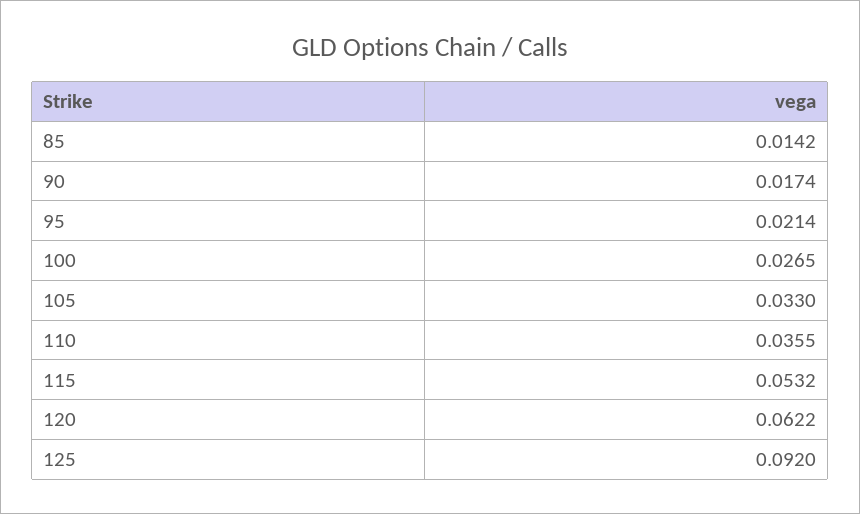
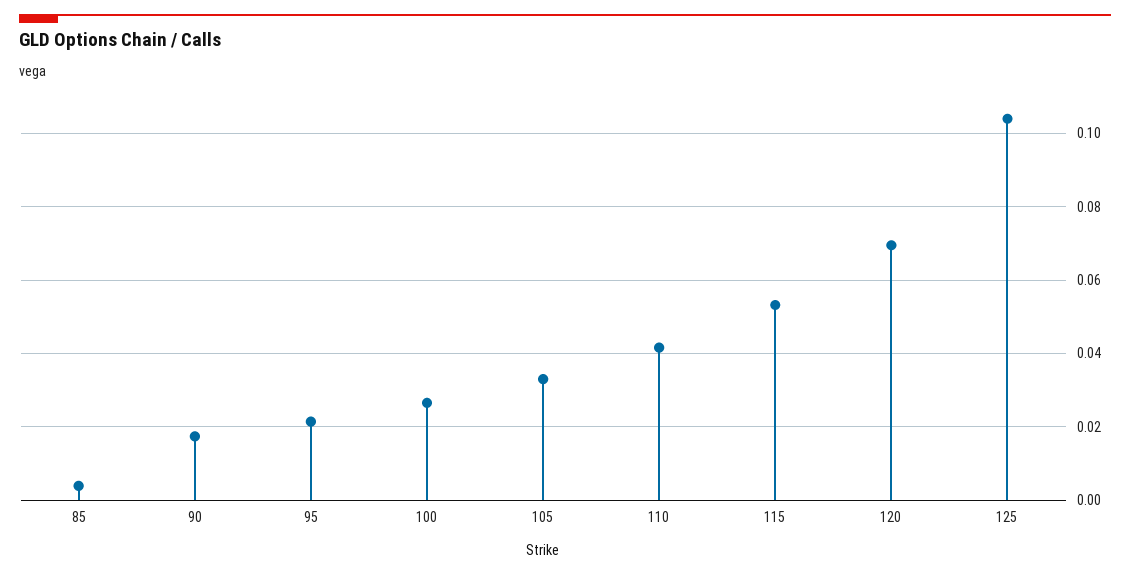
  {
-   "85": 0.0142,
+   "85": 0.004,
    "90": 0.0174,
    "95": 0.0214,
    "100": 0.0265,
    "105": 0.033,
-   "110": 0.0355,
+   "110": 0.042,
    "115": 0.0532,
-   "120": 0.0622,
+   "120": 0.07,
-   "125": 0.092
+   "125": 0.104
  }

